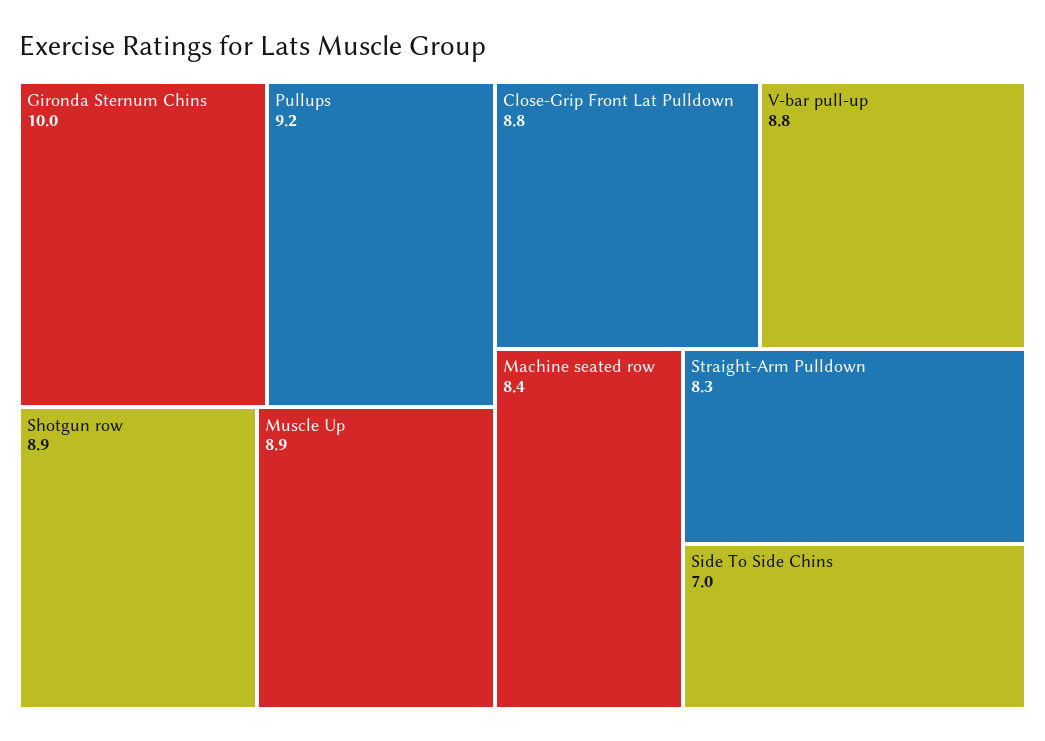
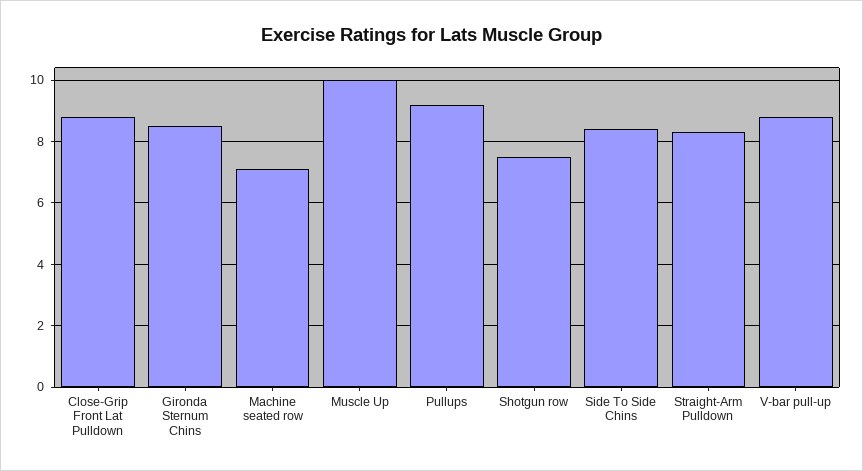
  {
-   "Gironda Sternum Chins": 10,
+   "Gironda Sternum Chins": 8.5,
    "Pullups": 9.2,
-   "Shotgun row": 8.9,
+   "Shotgun row": 7.5,
-   "Muscle Up": 8.9,
+   "Muscle Up": 10,
    "Close-Grip Front Lat Pulldown": 8.8,
    "V-bar pull-up": 8.8,
-   "Machine seated row": 8.4,
+   "Machine seated row": 7,
    "Straight-Arm Pulldown": 8.3,
-   "Side To Side Chins": 7
+   "Side To Side Chins": 8.5
  }

